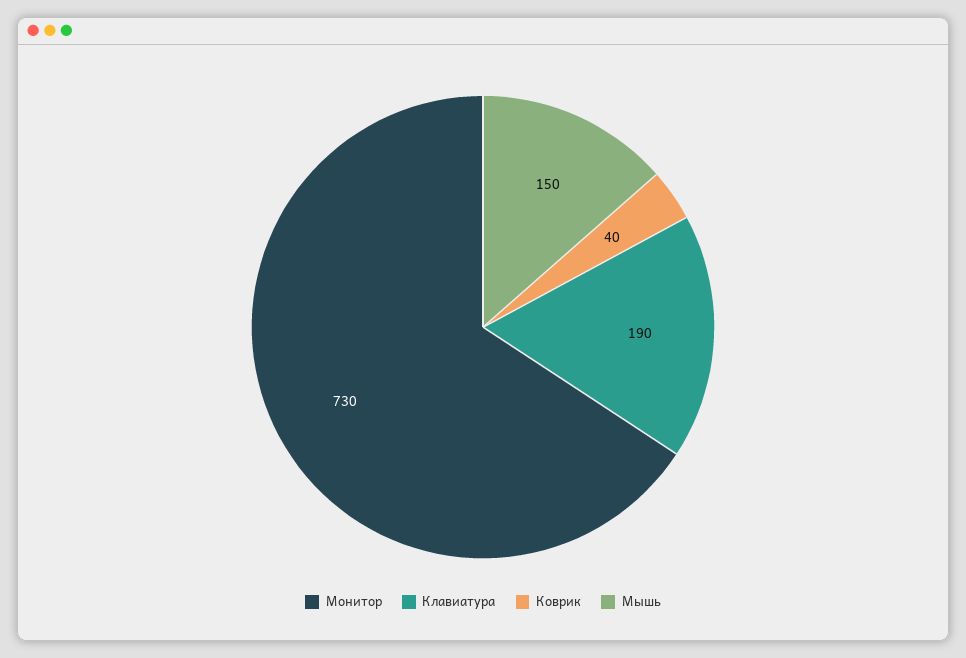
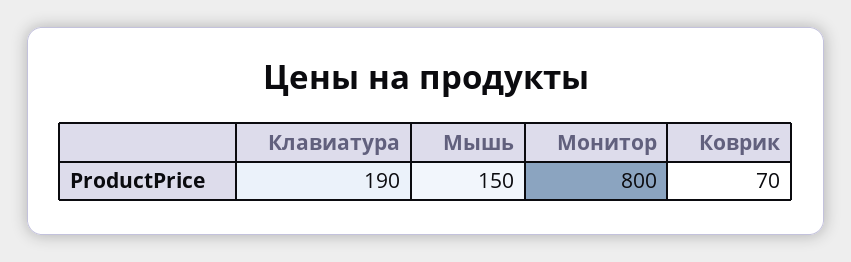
  {
-   "Монитор": 730,
+   "Монитор": 800,
    "Клавиатура": 190,
-   "Коврик": 40,
+   "Коврик": 70,
    "Мышь": 150
  }

